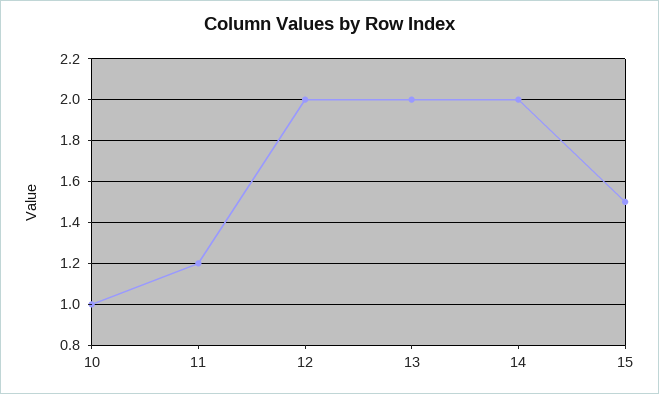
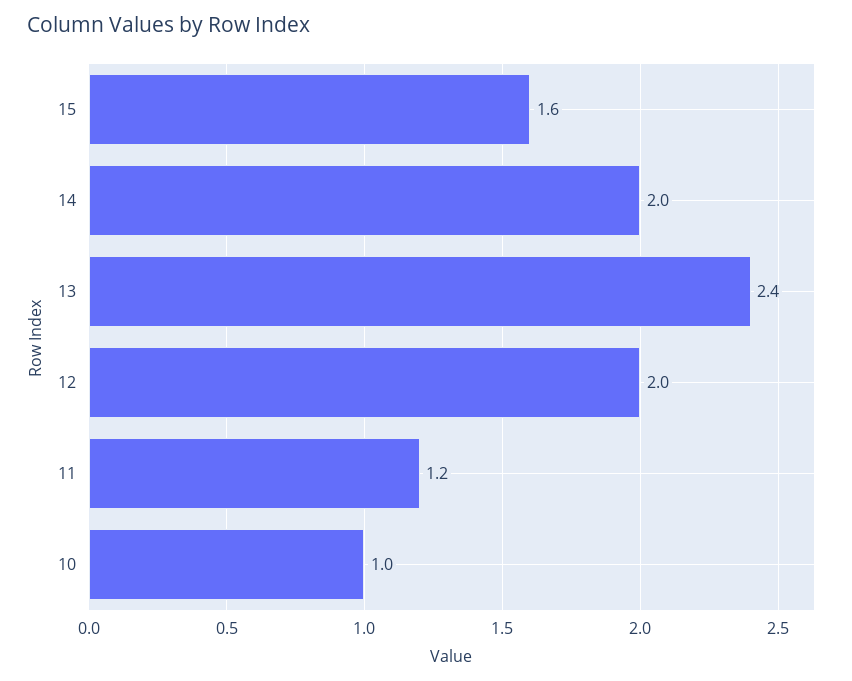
  {
    "10": 1,
    "11": 1.2,
    "12": 2,
-   "13": 2,
+   "13": 2.4,
    "14": 2,
-   "15": 1.5
+   "15": 1.6
  }

